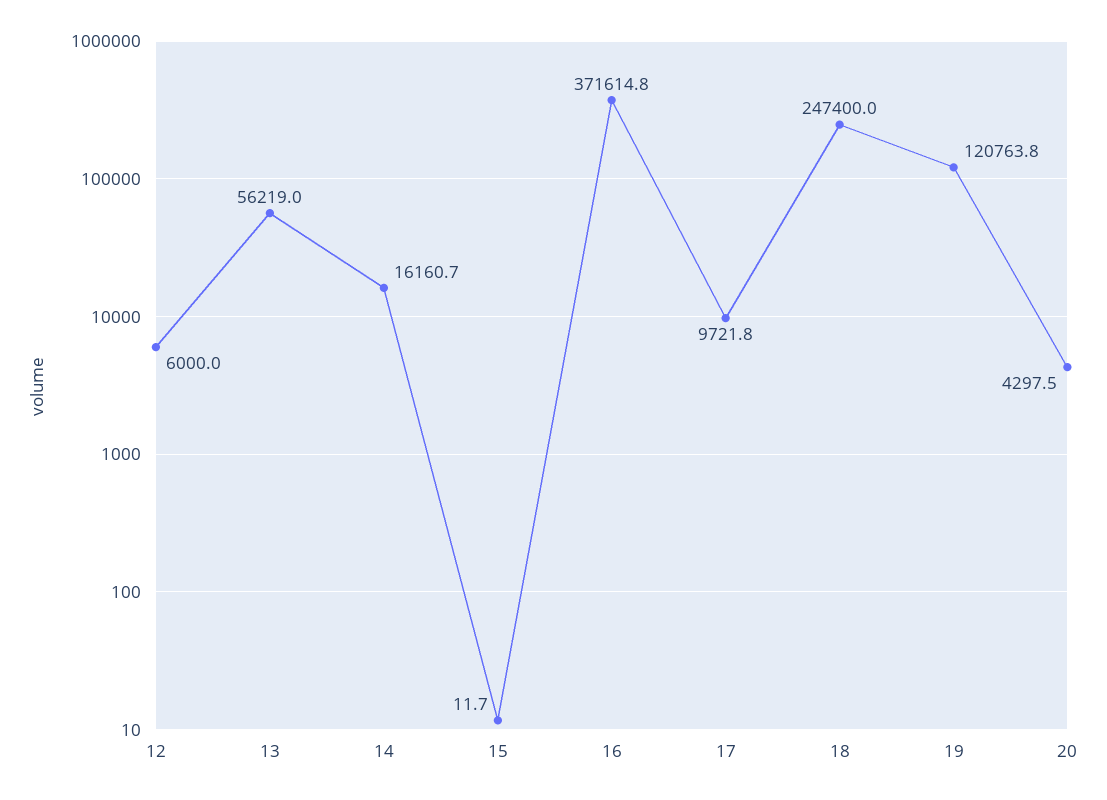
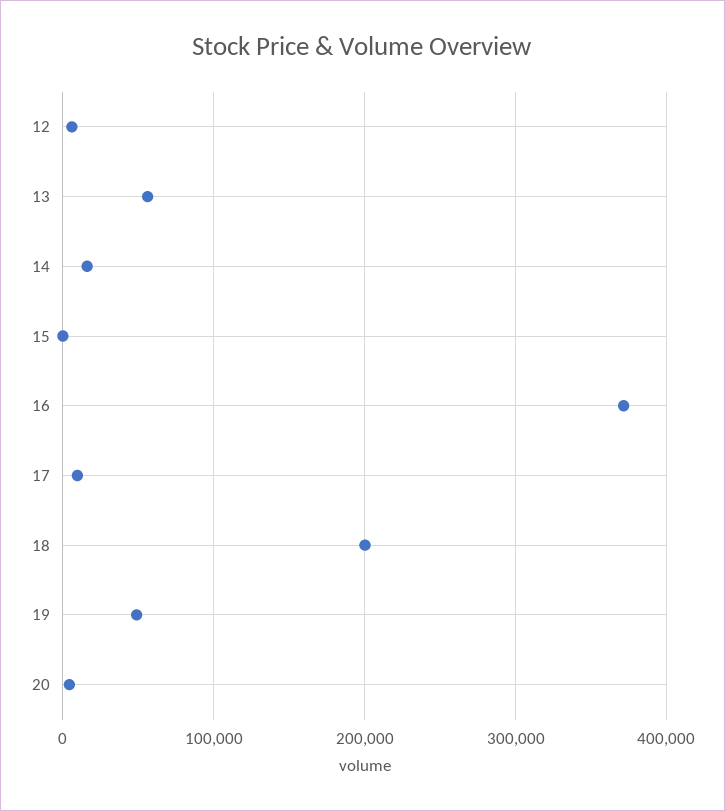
  {
    "12": 6000,
    "13": 56219,
    "14": 16160.7,
    "15": 11.7,
    "16": 371614.8,
    "17": 9721.8,
-   "18": 247400,
+   "18": 200000,
-   "19": 120763.8,
+   "19": 50000,
    "20": 4297.5
  }

